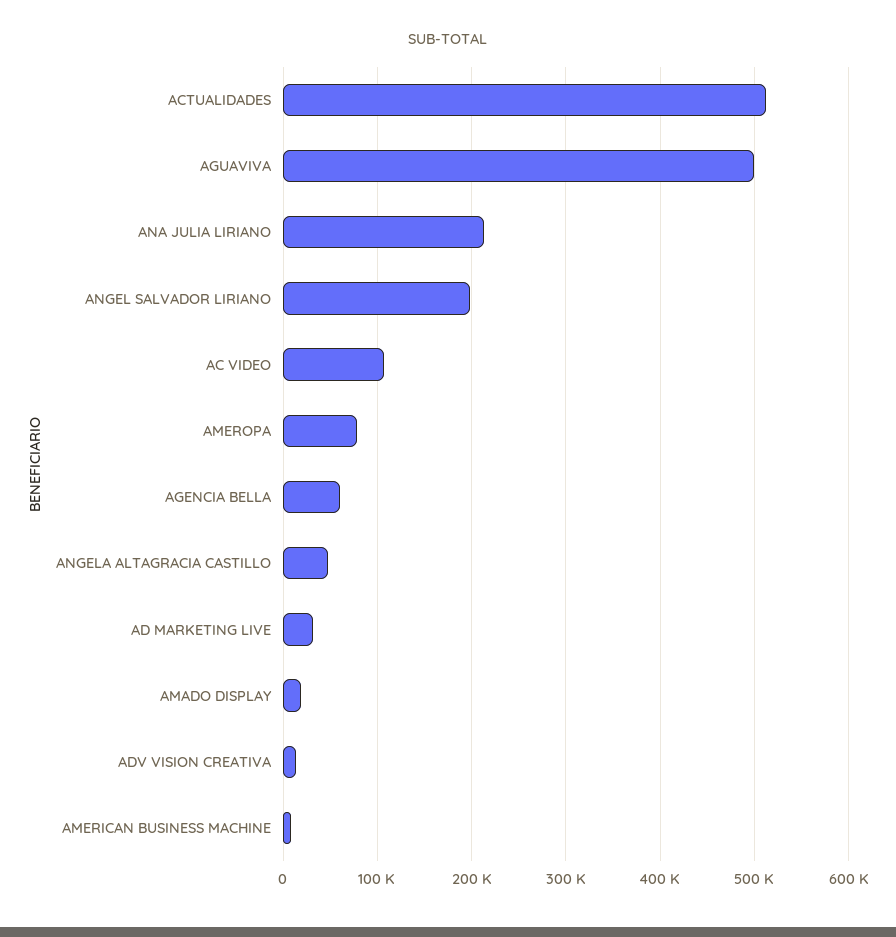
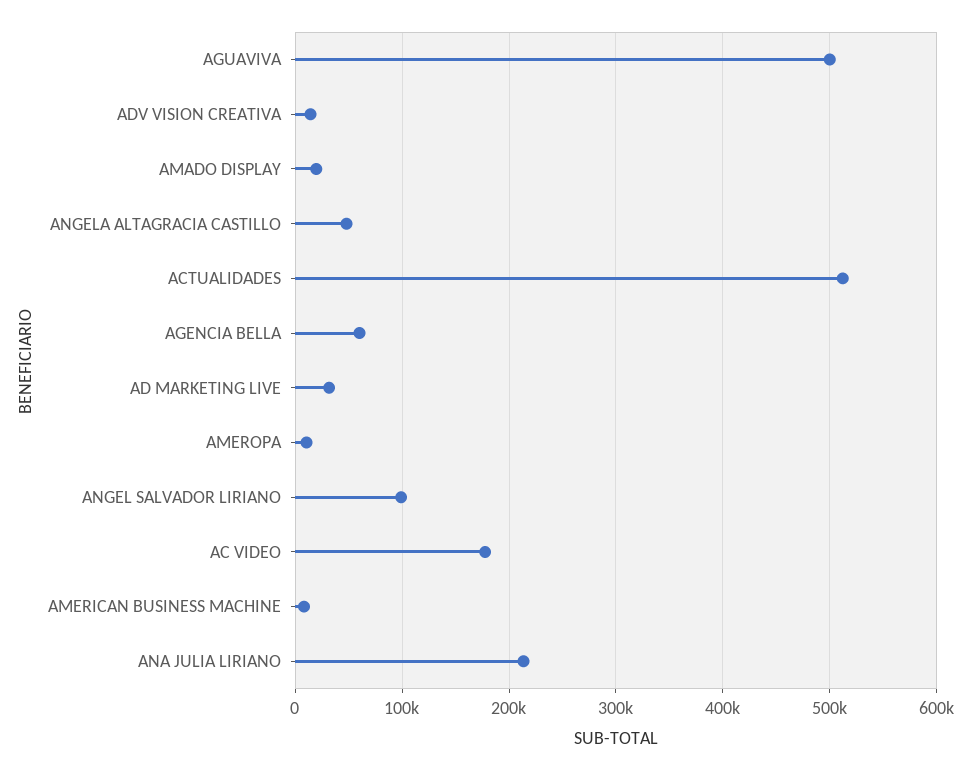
  {
    "ACTUALIDADES": 510000,
    "AGUAVIVA": 500000,
    "ANA JULIA LIRIANO": 210000,
-   "ANGEL SALVADOR LIRIANO": 200000,
+   "ANGEL SALVADOR LIRIANO": 100000,
-   "AC VIDEO": 110000,
+   "AC VIDEO": 180000,
-   "AMEROPA": 80000,
+   "AMEROPA": 10000,
    "AGENCIA BELLA": 60000,
    "ANGELA ALTAGRACIA CASTILLO": 50000,
    "AD MARKETING LIVE": 30000,
    "AMADO DISPLAY": 20000,
    "ADV VISION CREATIVA": 10000,
    "AMERICAN BUSINESS MACHINE": 10000
  }

